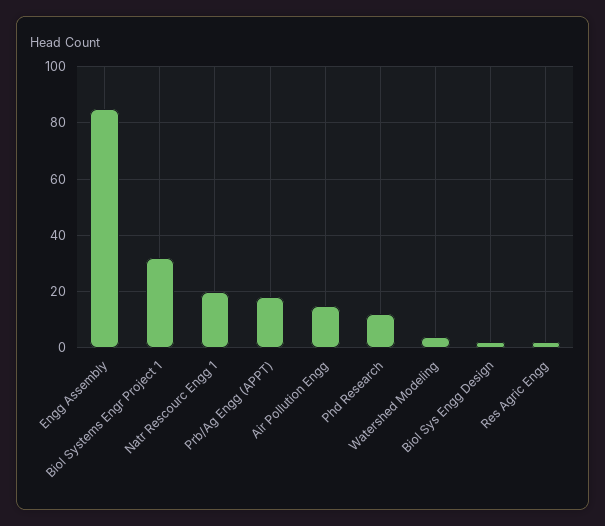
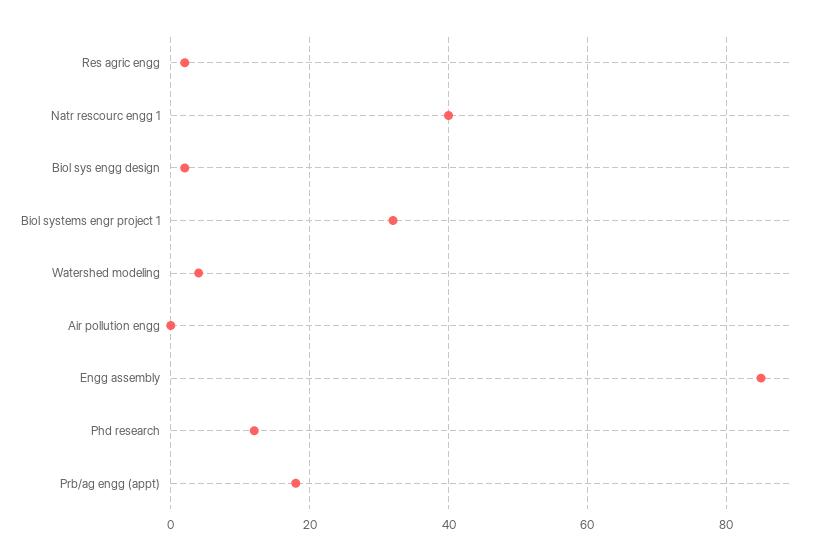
  {
    "Engg Assembly": 85,
    "Biol Systems Engr Project 1": 30,
-   "Natr Rescourc Engg 1": 20,
+   "Natr Rescourc Engg 1": 40,
    "Prb/Ag Engg (APPT)": 20,
-   "Air Pollution Engg": 15,
+   "Air Pollution Engg": 0,
    "Phd Research": 10,
    "Watershed Modeling": 5,
    "Biol Sys Engg Design": 0,
    "Res Agric Engg": 0
  }

